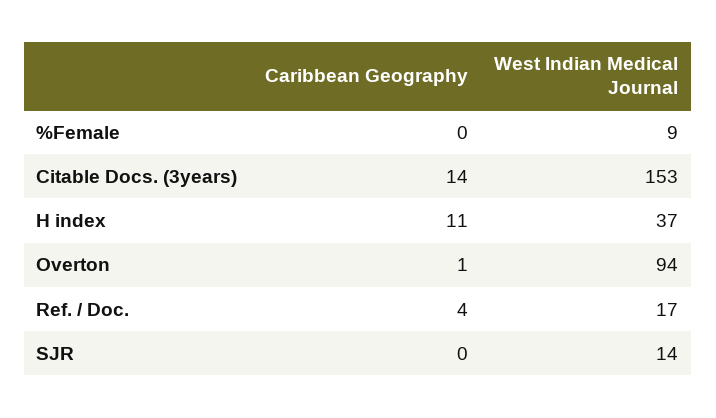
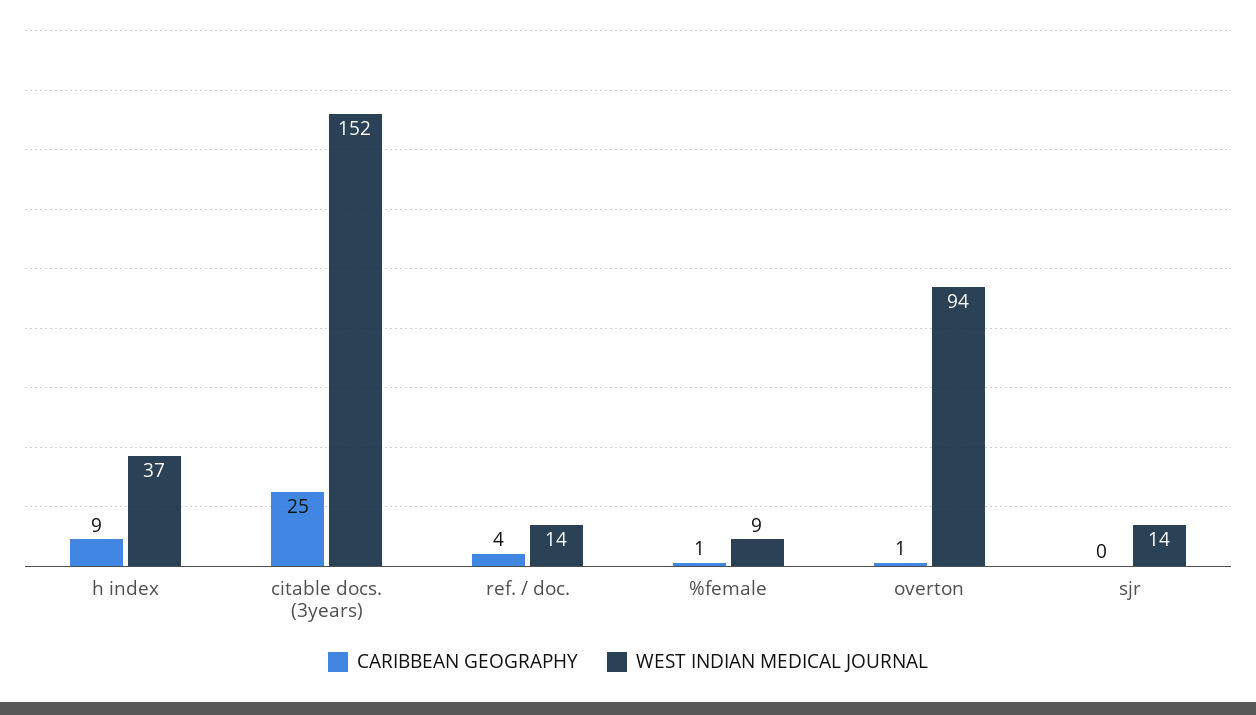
  {
    "Caribbean Geography": {
-     "%Female": 0,
+     "%Female": 1,
-     "Citable Docs. (3years)": 14,
+     "Citable Docs. (3years)": 25,
-     "H index": 11,
+     "H index": 9,
      "Overton": 1,
      "Ref. / Doc.": 4,
      "SJR": 0
    },
    "West Indian Medical Journal": {
      "%Female": 9,
-     "Citable Docs. (3years)": 153,
+     "Citable Docs. (3years)": 152,
      "H index": 37,
      "Overton": 94,
-     "Ref. / Doc.": 17,
+     "Ref. / Doc.": 14,
      "SJR": 14
    }
  }

